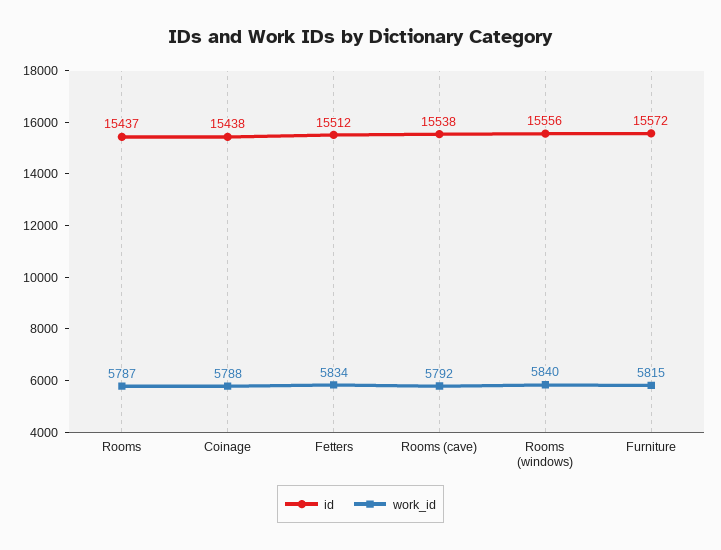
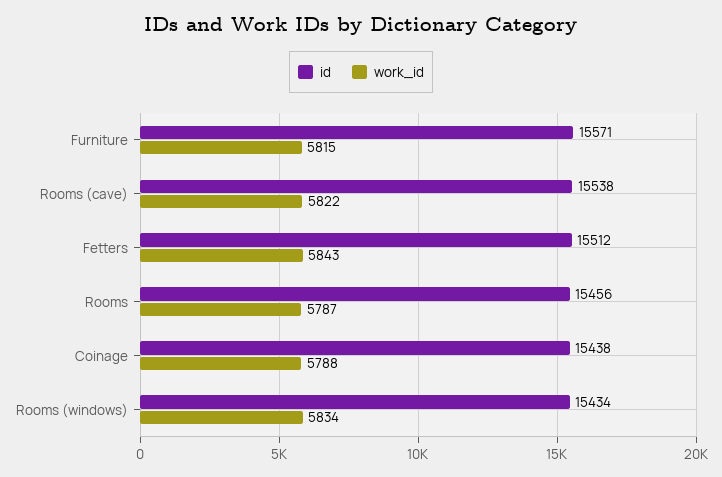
  {
    "id": {
-     "Rooms": 15437,
+     "Rooms": 15456,
      "Coinage": 15438,
      "Fetters": 15512,
      "Rooms (cave)": 15538,
-     "Rooms (windows)": 15556,
+     "Rooms (windows)": 15434,
-     "Furniture": 15572
+     "Furniture": 15571
    },
    "work_id": {
      "Rooms": 5787,
      "Coinage": 5788,
-     "Fetters": 5834,
+     "Fetters": 5843,
-     "Rooms (cave)": 5792,
+     "Rooms (cave)": 5822,
-     "Rooms (windows)": 5840,
+     "Rooms (windows)": 5834,
      "Furniture": 5815
    }
  }

